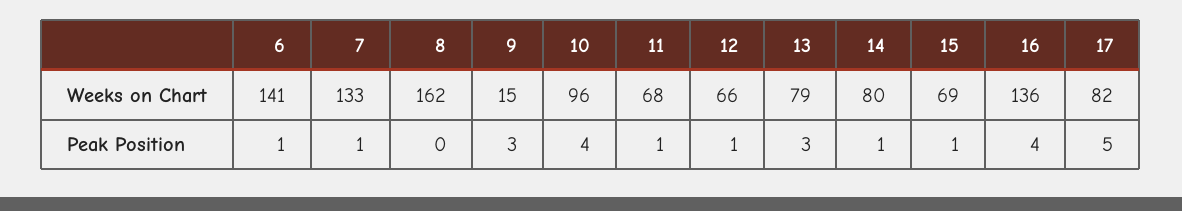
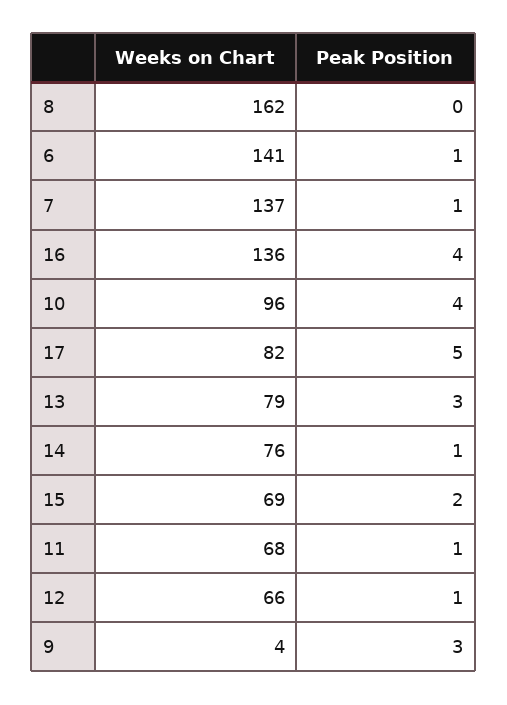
  {
    "6": {
      "Weeks on Chart": 141,
      "Peak Position": 1
    },
    "7": {
-     "Weeks on Chart": 133,
+     "Weeks on Chart": 137,
      "Peak Position": 1
    },
    "8": {
      "Weeks on Chart": 162,
      "Peak Position": 0
    },
    "9": {
-     "Weeks on Chart": 15,
+     "Weeks on Chart": 4,
      "Peak Position": 3
    },
    "10": {
      "Weeks on Chart": 96,
      "Peak Position": 4
    },
    "11": {
      "Weeks on Chart": 68,
      "Peak Position": 1
    },
    "12": {
      "Weeks on Chart": 66,
      "Peak Position": 1
    },
    "13": {
      "Weeks on Chart": 79,
      "Peak Position": 3
    },
    "14": {
-     "Weeks on Chart": 80,
+     "Weeks on Chart": 76,
      "Peak Position": 1
    },
    "15": {
      "Weeks on Chart": 69,
-     "Peak Position": 1
+     "Peak Position": 2
    },
    "16": {
      "Weeks on Chart": 136,
      "Peak Position": 4
    },
    "17": {
      "Weeks on Chart": 82,
      "Peak Position": 5
    }
  }

